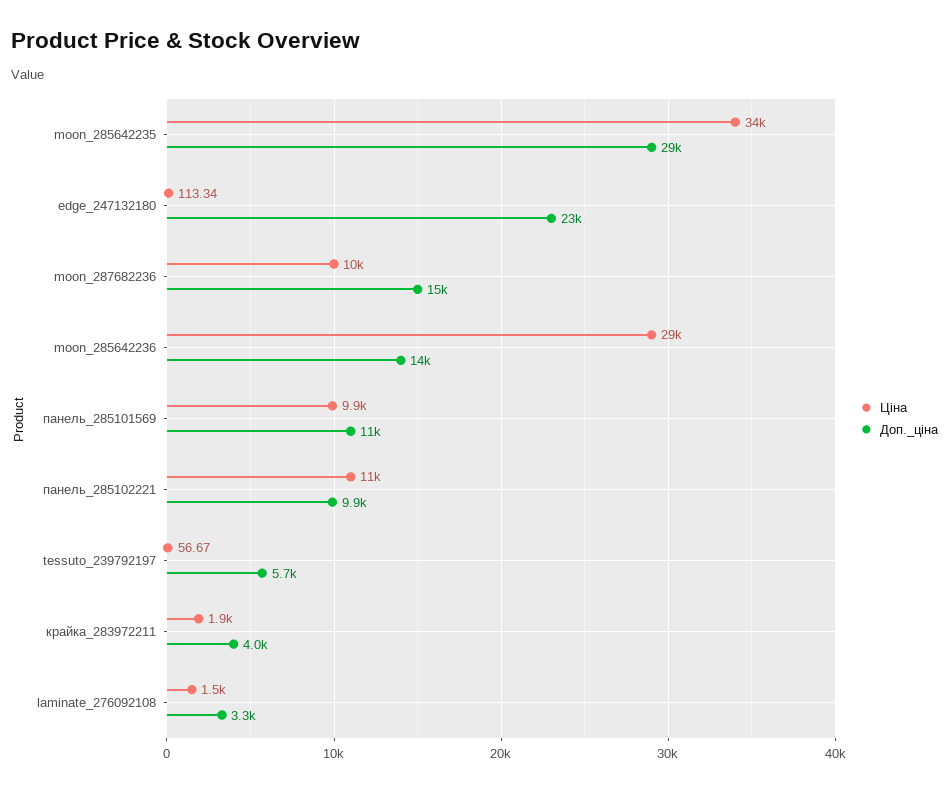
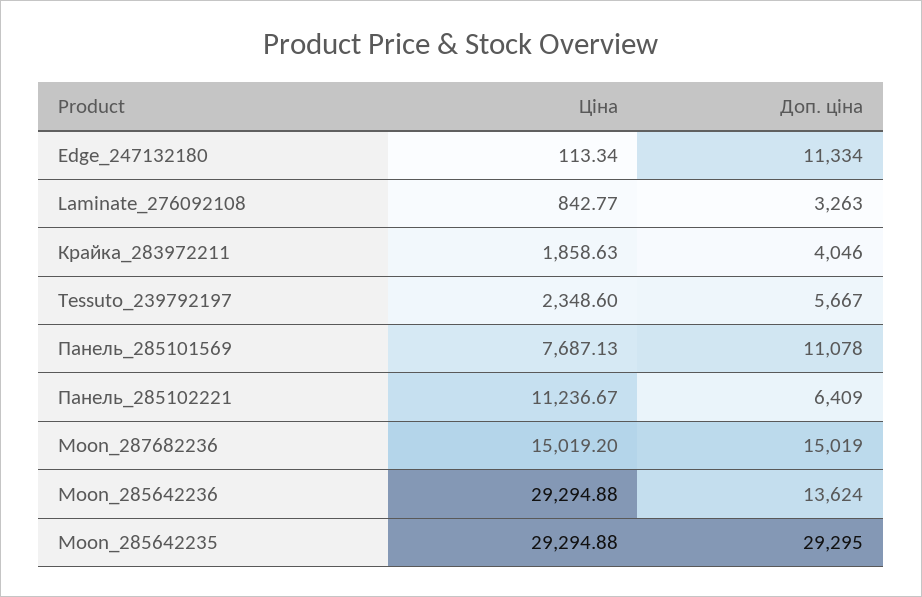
  {
    "Ціна": {
-     "moon_285642235": 34000,
+     "moon_285642235": 29294.88,
      "edge_247132180": 113.34,
-     "moon_287682236": 10000,
+     "moon_287682236": 15019.2,
      "moon_285642236": 29294.88,
-     "панель_285101569": 9900,
+     "панель_285101569": 7687.13,
      "панель_285102221": 11236.67,
-     "tessuto_239792197": 56.67,
+     "tessuto_239792197": 2348.6,
      "крайка_283972211": 1858.63,
-     "laminate_276092108": 1500
+     "laminate_276092108": 842.77
    },
    "Доп._ціна": {
      "moon_285642235": 29295,
-     "edge_247132180": 23000,
+     "edge_247132180": 11334,
      "moon_287682236": 15019,
      "moon_285642236": 13624,
      "панель_285101569": 11078,
-     "панель_285102221": 9900,
+     "панель_285102221": 6409,
      "tessuto_239792197": 5667,
      "крайка_283972211": 4046,
      "laminate_276092108": 3263
    }
  }

